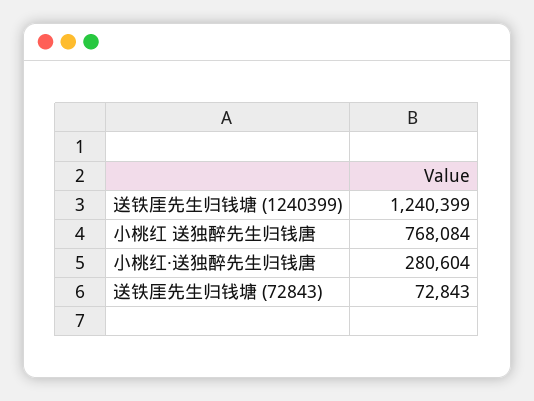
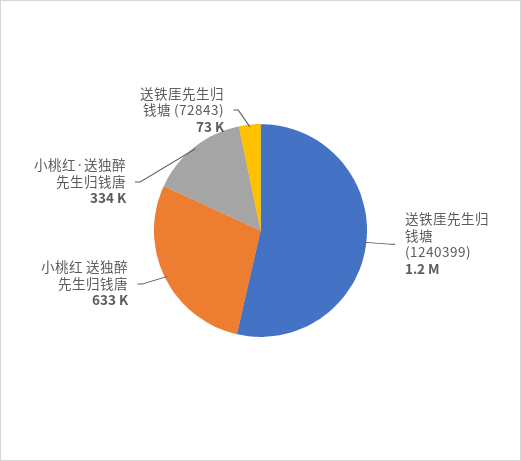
  {
    "送铁厓先生归钱塘 (1240399)": 1240399,
-   "小桃红 送独醉先生归钱唐": 768084,
+   "小桃红 送独醉先生归钱唐": 633000,
-   "小桃红·送独醉先生归钱唐": 280604,
+   "小桃红·送独醉先生归钱唐": 334000,
    "送铁厓先生归钱塘 (72843)": 72843
  }

